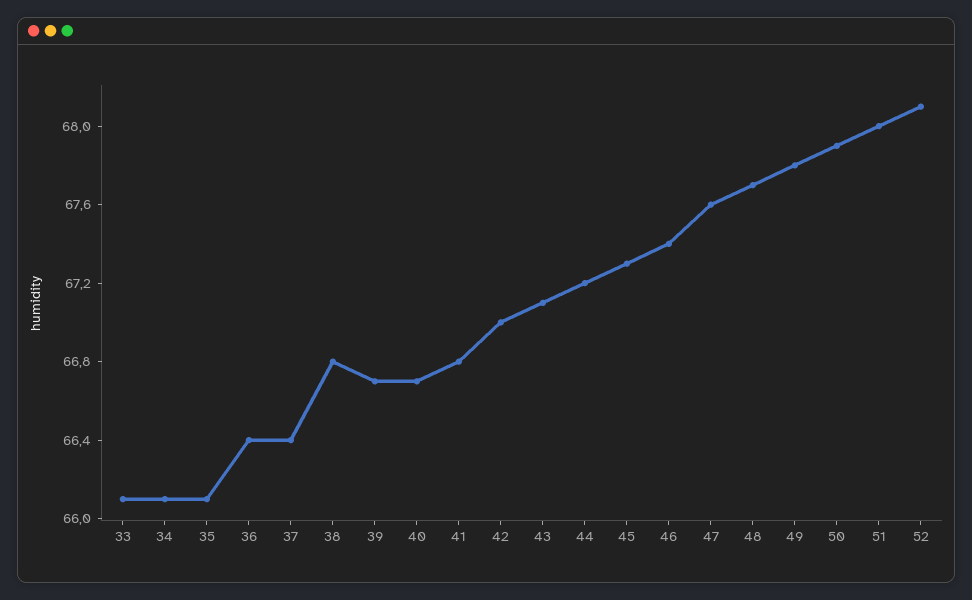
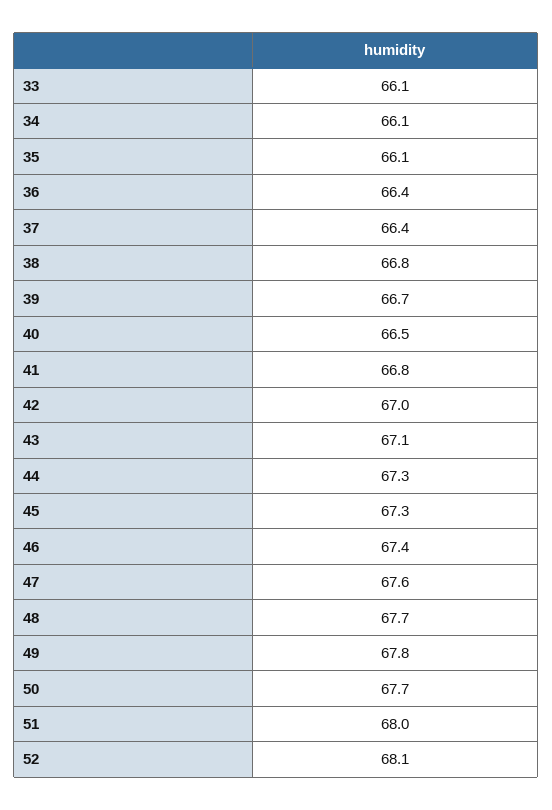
  {
    "33": 66.1,
    "34": 66.1,
    "35": 66.1,
    "36": 66.4,
    "37": 66.4,
    "38": 66.8,
    "39": 66.7,
-   "40": 66.7,
+   "40": 66.5,
    "41": 66.8,
    "42": 67,
    "43": 67.1,
-   "44": 67.2,
+   "44": 67.3,
    "45": 67.3,
    "46": 67.4,
    "47": 67.6,
    "48": 67.7,
    "49": 67.8,
-   "50": 67.9,
+   "50": 67.7,
    "51": 68,
    "52": 68.1
  }

